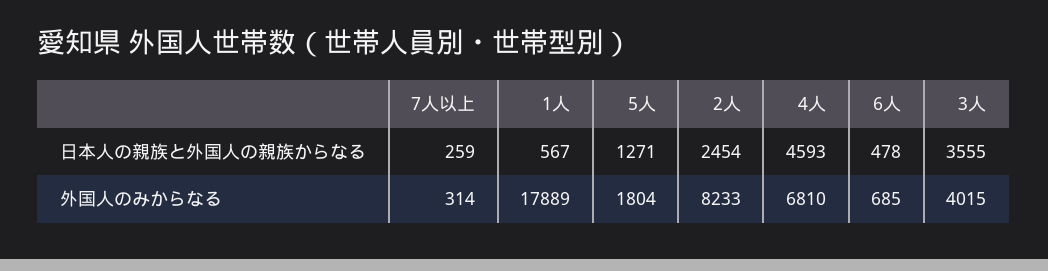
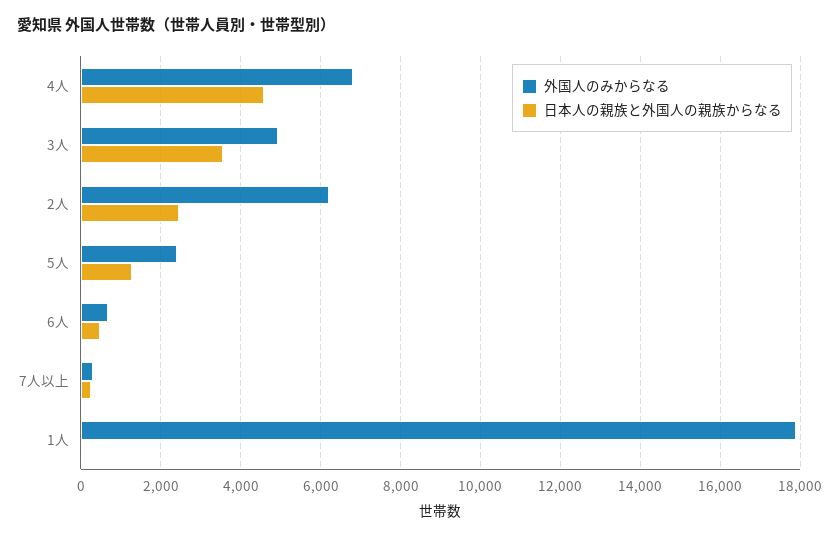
  {
    "日本人の親族と外国人の親族からなる": {
      "7人以上": 259,
-     "1人": 567,
+     "1人": 0,
      "5人": 1271,
      "2人": 2454,
      "4人": 4593,
      "6人": 478,
      "3人": 3555
    },
    "外国人のみからなる": {
      "7人以上": 314,
      "1人": 17889,
-     "5人": 1804,
+     "5人": 2400,
-     "2人": 8233,
+     "2人": 6200,
      "4人": 6810,
      "6人": 685,
-     "3人": 4015
+     "3人": 5000
    }
  }

